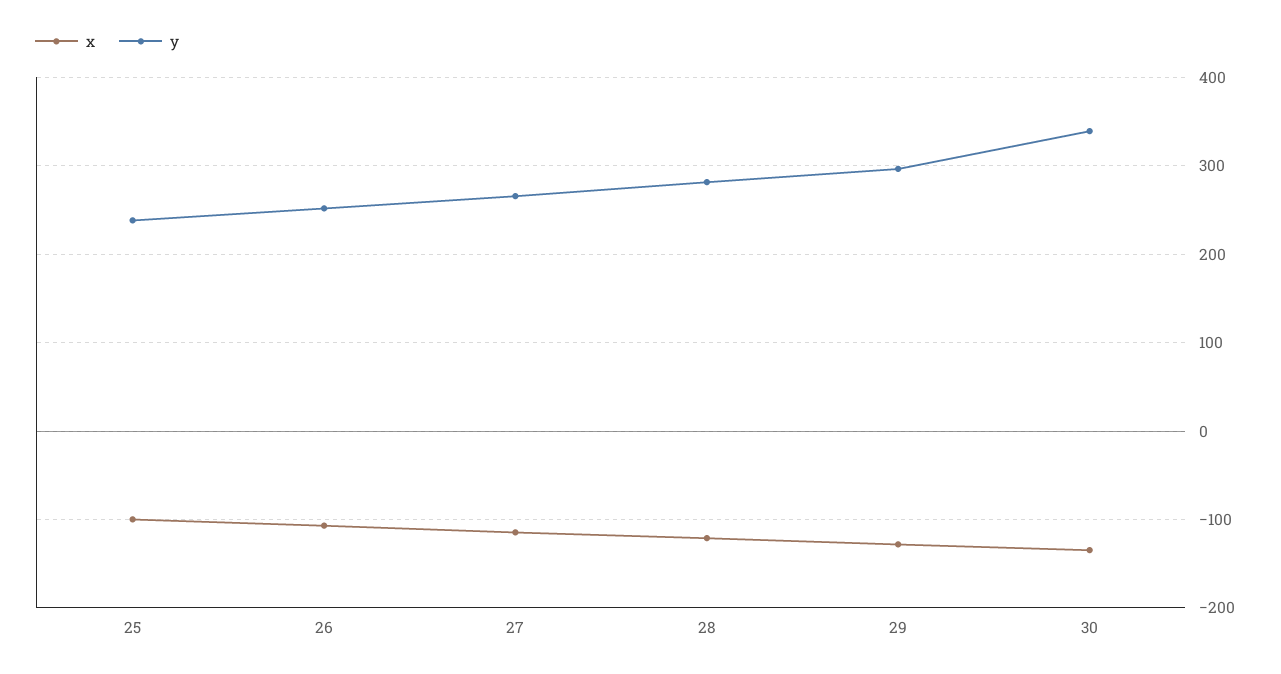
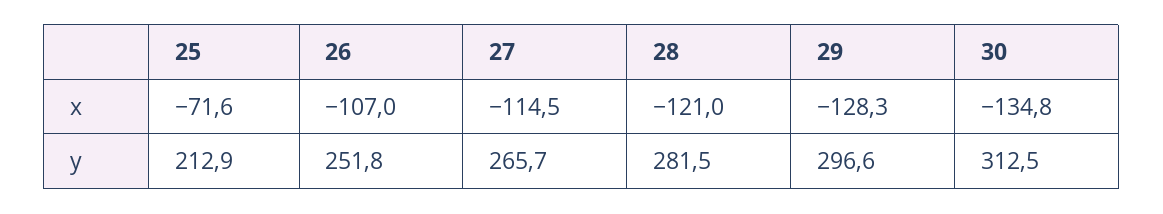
  {
    "x": {
-     "25": -100,
+     "25": -71.6,
      "26": -107,
      "27": -114.5,
      "28": -121,
      "29": -128.3,
      "30": -134.8
    },
    "y": {
-     "25": 240,
+     "25": 212.9,
      "26": 251.8,
      "27": 265.7,
      "28": 281.5,
      "29": 296.6,
-     "30": 340
+     "30": 312.5
    }
  }

